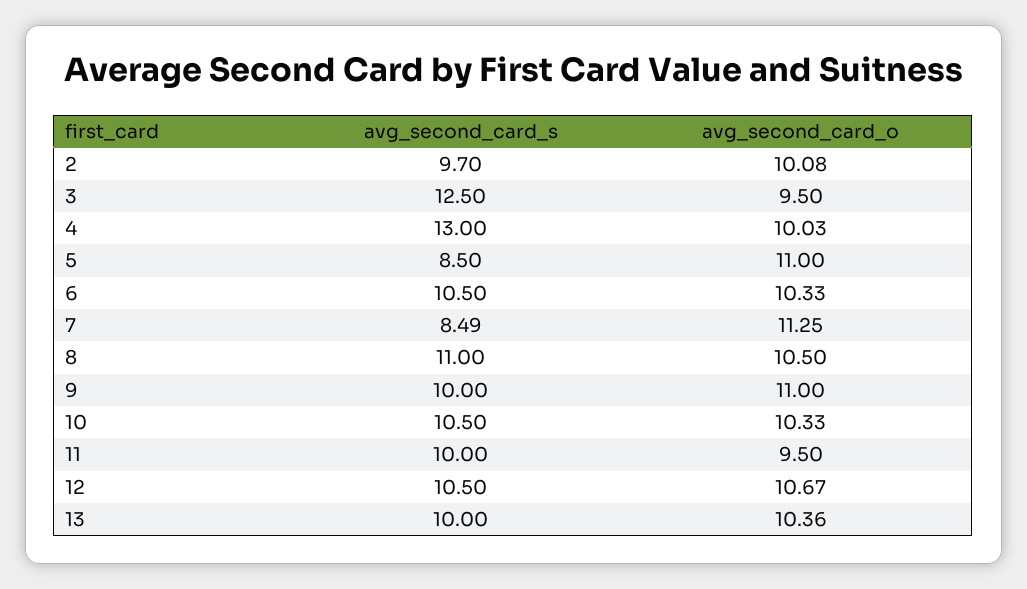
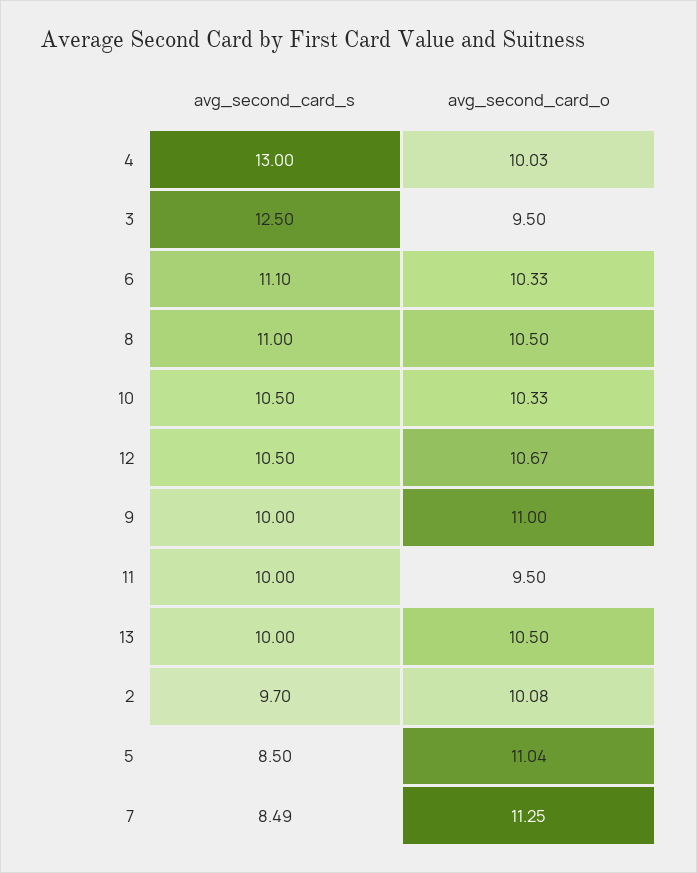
  {
    "avg_second_card_s": {
      "2": 9.7,
      "3": 12.5,
      "4": 13,
      "5": 8.5,
-     "6": 10.5,
+     "6": 11.1,
      "7": 8.49,
      "8": 11,
      "9": 10,
      "10": 10.5,
      "11": 10,
      "12": 10.5,
      "13": 10
    },
    "avg_second_card_o": {
      "2": 10.08,
      "3": 9.5,
      "4": 10.03,
-     "5": 11,
+     "5": 11.04,
      "6": 10.33,
      "7": 11.25,
      "8": 10.5,
      "9": 11,
      "10": 10.33,
      "11": 9.5,
      "12": 10.67,
-     "13": 10.36
+     "13": 10.5
    }
  }

